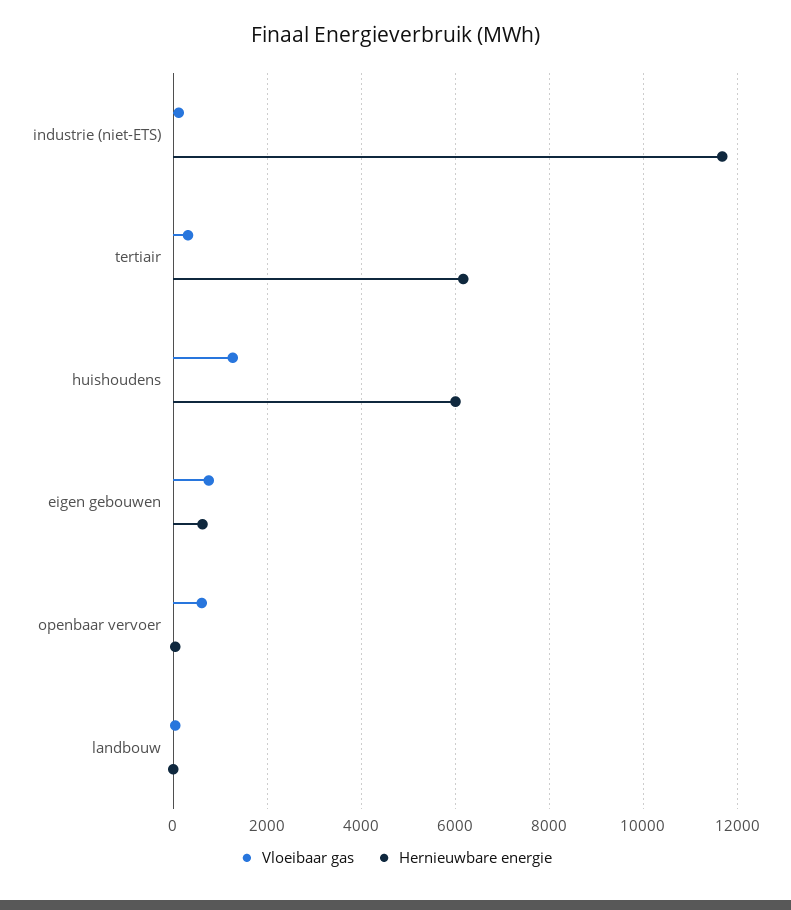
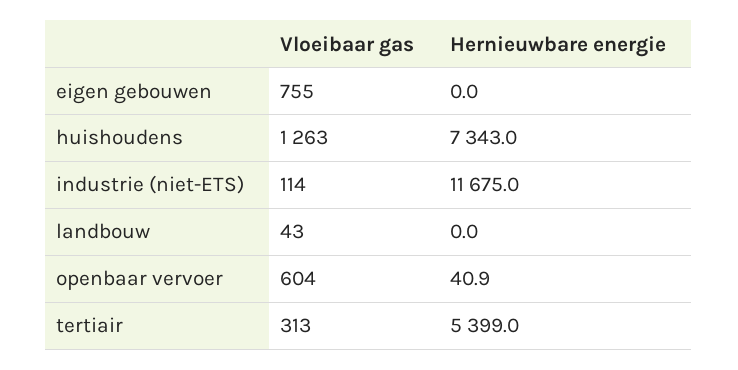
  {
    "Vloeibaar gas": {
      "industrie (niet-ETS)": 114,
      "tertiair": 313,
      "huishoudens": 1263,
      "eigen gebouwen": 755,
      "openbaar vervoer": 604,
      "landbouw": 43
    },
    "Hernieuwbare energie": {
      "industrie (niet-ETS)": 11675,
-     "tertiair": 6200,
+     "tertiair": 5399,
-     "huishoudens": 6000,
+     "huishoudens": 7343,
-     "eigen gebouwen": 600,
+     "eigen gebouwen": 0,
      "openbaar vervoer": 40.9,
      "landbouw": 0
    }
  }

